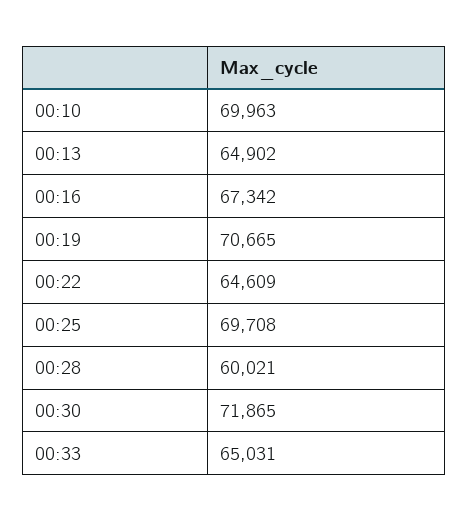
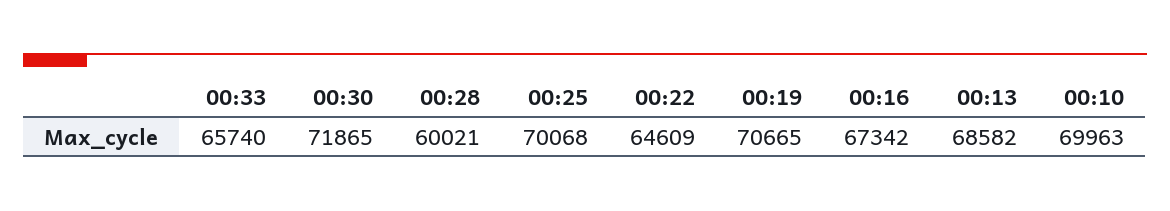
  {
    "00:10": 69963,
-   "00:13": 64902,
+   "00:13": 68582,
    "00:16": 67342,
    "00:19": 70665,
    "00:22": 64609,
-   "00:25": 69708,
+   "00:25": 70068,
    "00:28": 60021,
    "00:30": 71865,
-   "00:33": 65031
+   "00:33": 65740
  }

